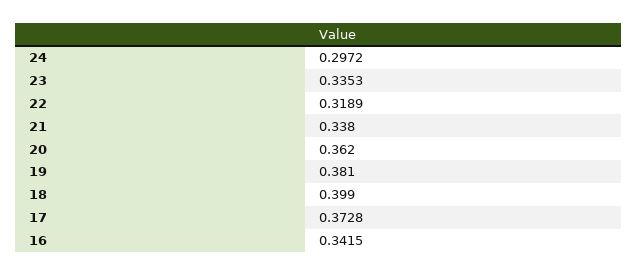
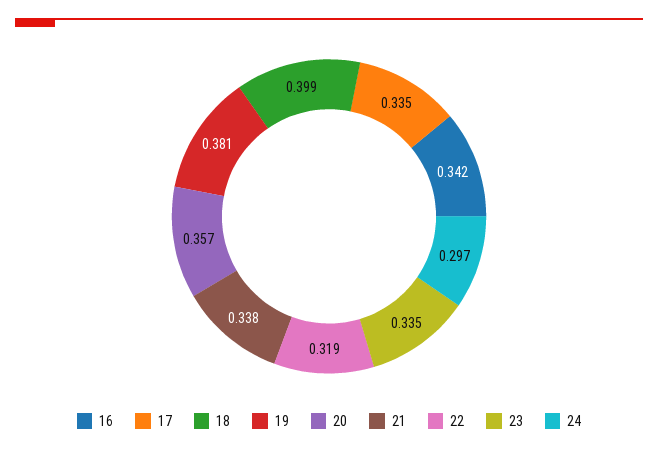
  {
    "24": 0.2972,
    "23": 0.3353,
    "22": 0.3189,
    "21": 0.338,
-   "20": 0.362,
+   "20": 0.357,
    "19": 0.381,
    "18": 0.399,
-   "17": 0.3728,
+   "17": 0.335,
    "16": 0.3415
  }

